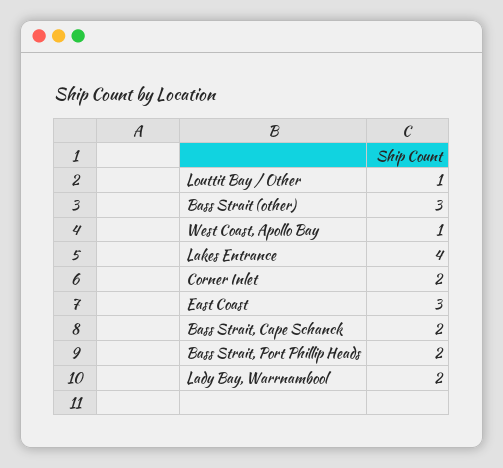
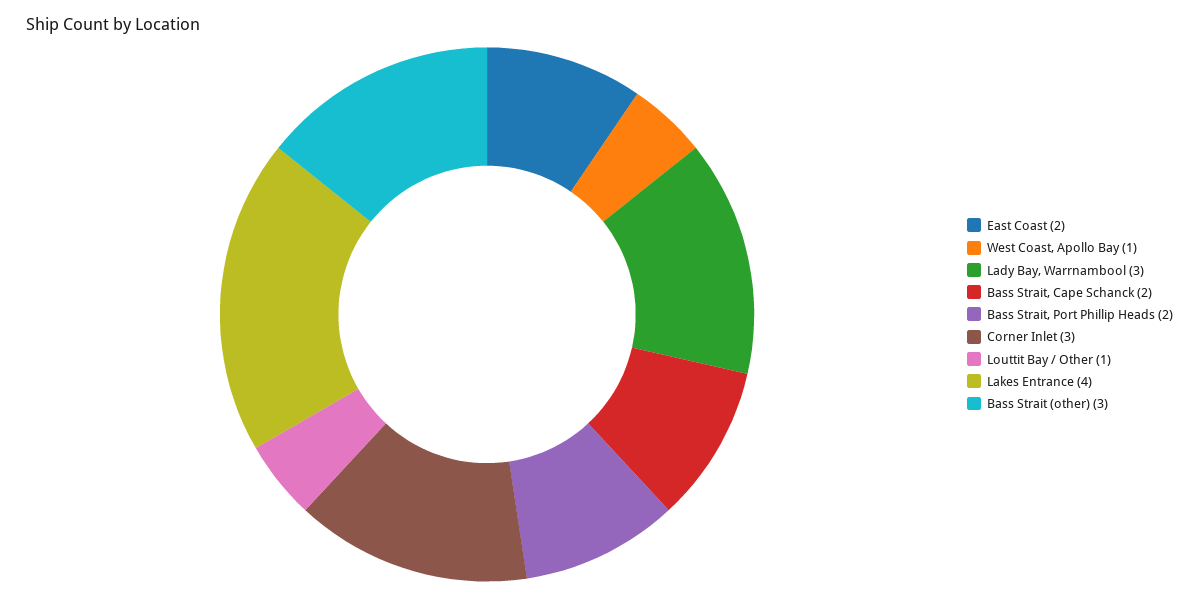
  {
    "Louttit Bay / Other": 1,
    "Bass Strait (other)": 3,
    "West Coast, Apollo Bay": 1,
    "Lakes Entrance": 4,
-   "Corner Inlet": 2,
+   "Corner Inlet": 3,
-   "East Coast": 3,
+   "East Coast": 2,
    "Bass Strait, Cape Schanck": 2,
    "Bass Strait, Port Phillip Heads": 2,
-   "Lady Bay, Warrnambool": 2
+   "Lady Bay, Warrnambool": 3
  }

